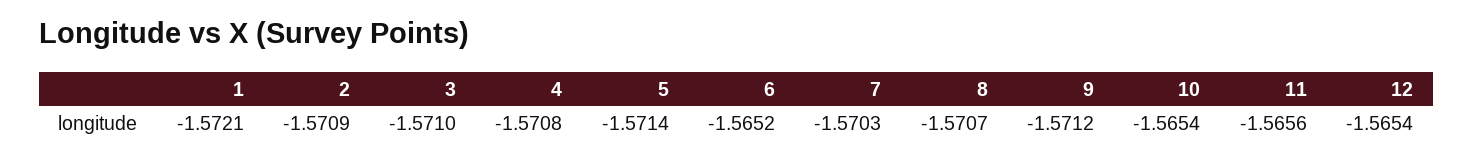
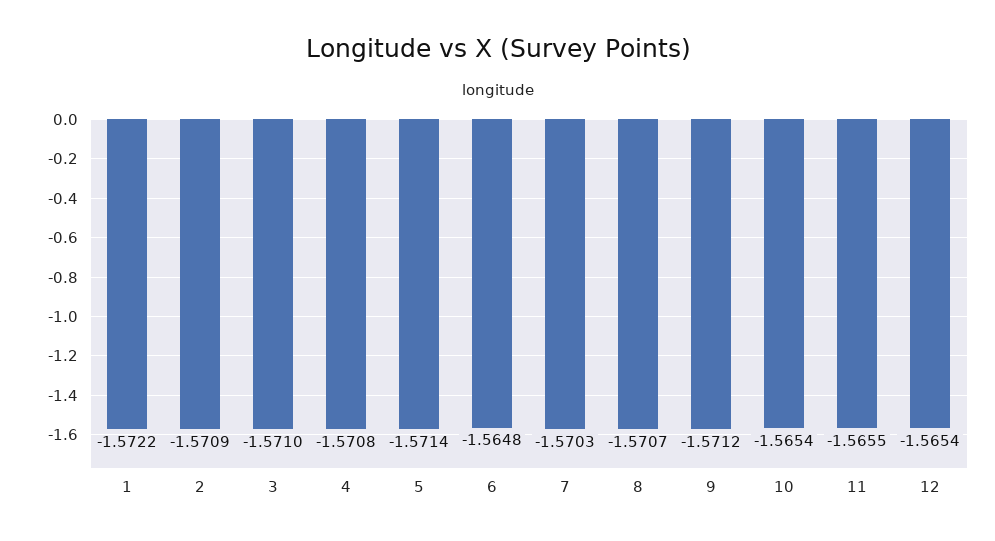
  {
-   "1": -1.5721,
+   "1": -1.5722,
    "2": -1.5709,
    "3": -1.571,
    "4": -1.5708,
    "5": -1.5714,
-   "6": -1.5652,
+   "6": -1.5648,
    "7": -1.5703,
    "8": -1.5707,
    "9": -1.5712,
    "10": -1.5654,
-   "11": -1.5656,
+   "11": -1.5655,
    "12": -1.5654
  }

